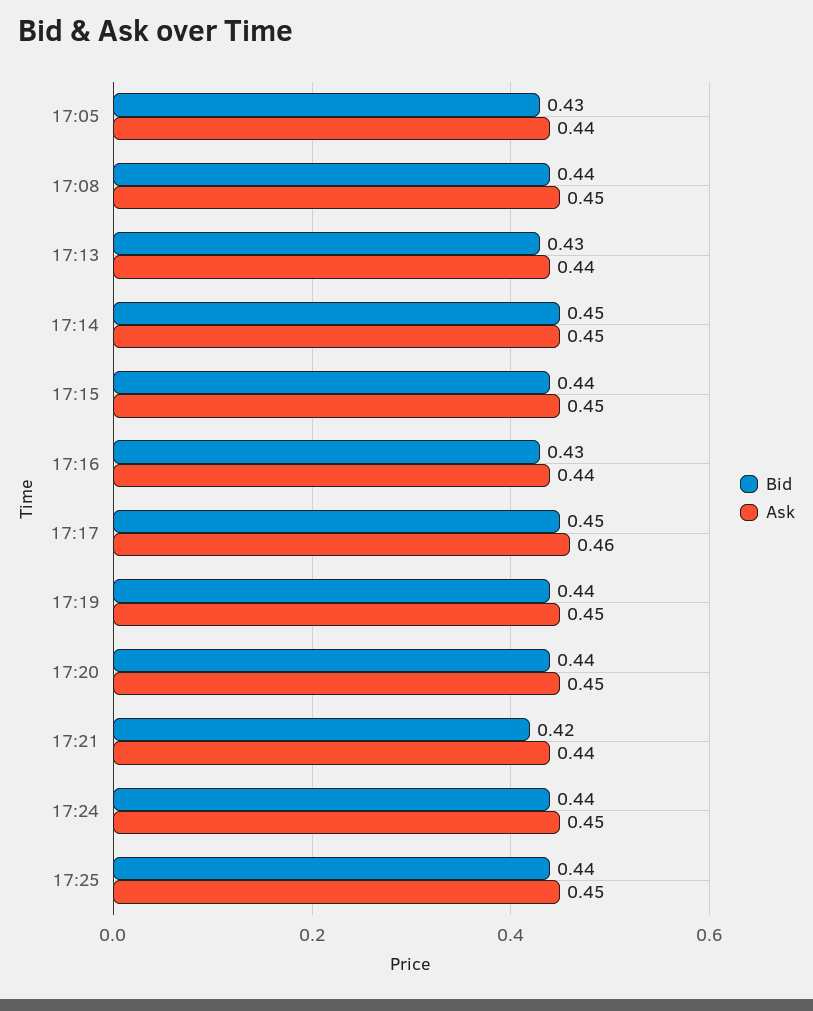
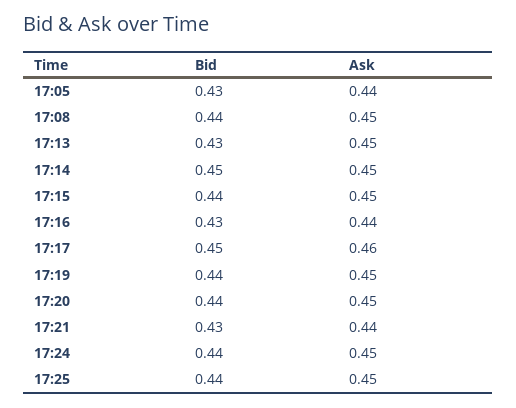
  {
    "Bid": {
      "17:05": 0.43,
      "17:08": 0.44,
      "17:13": 0.43,
      "17:14": 0.45,
      "17:15": 0.44,
      "17:16": 0.43,
      "17:17": 0.45,
      "17:19": 0.44,
      "17:20": 0.44,
-     "17:21": 0.42,
+     "17:21": 0.43,
      "17:24": 0.44,
      "17:25": 0.44
    },
    "Ask": {
      "17:05": 0.44,
      "17:08": 0.45,
-     "17:13": 0.44,
+     "17:13": 0.45,
      "17:14": 0.45,
      "17:15": 0.45,
      "17:16": 0.44,
      "17:17": 0.46,
      "17:19": 0.45,
      "17:20": 0.45,
      "17:21": 0.44,
      "17:24": 0.45,
      "17:25": 0.45
    }
  }

